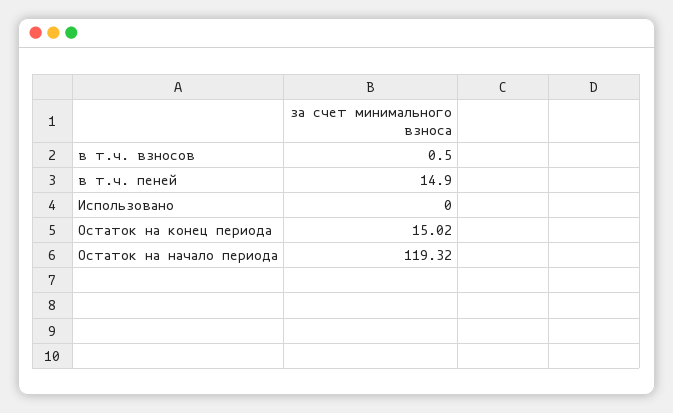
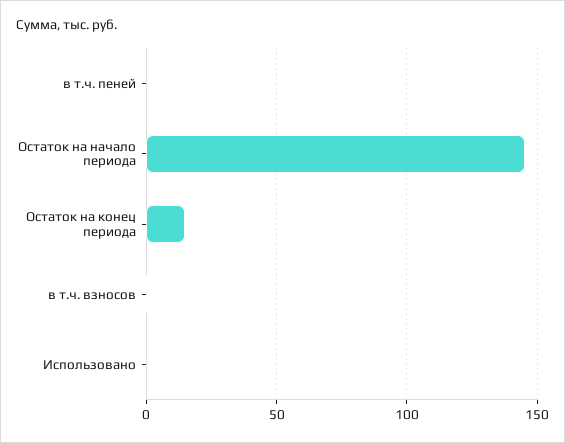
  {
    "в т.ч. взносов": 0.5,
-   "в т.ч. пеней": 14.9,
+   "в т.ч. пеней": 0,
    "Использовано": 0,
    "Остаток на конец периода": 15.02,
-   "Остаток на начало периода": 119.32
+   "Остаток на начало периода": 145
  }

